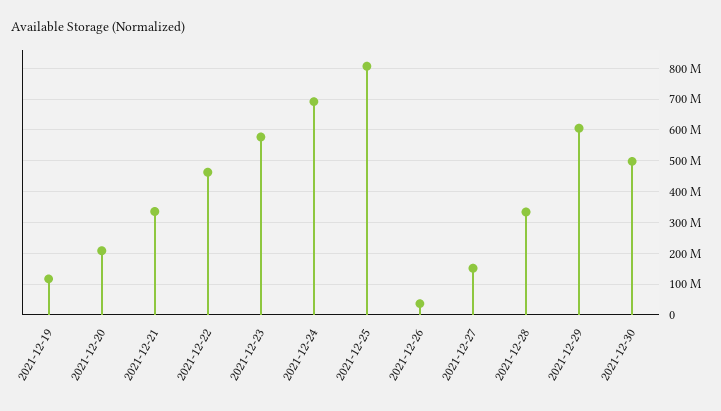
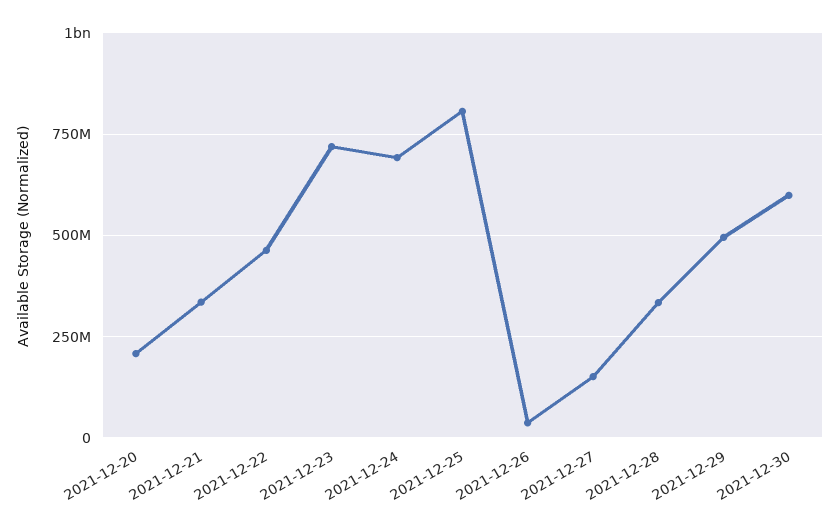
  {
-   "2021-12-19": 120000000,
    "2021-12-20": 200000000,
    "2021-12-21": 340000000,
    "2021-12-22": 460000000,
-   "2021-12-23": 580000000,
+   "2021-12-23": 725000000,
    "2021-12-24": 700000000,
    "2021-12-25": 800000000,
    "2021-12-26": 40000000,
    "2021-12-27": 160000000,
    "2021-12-28": 340000000,
-   "2021-12-29": 600000000,
+   "2021-12-29": 500000000,
-   "2021-12-30": 500000000
+   "2021-12-30": 600000000
  }

